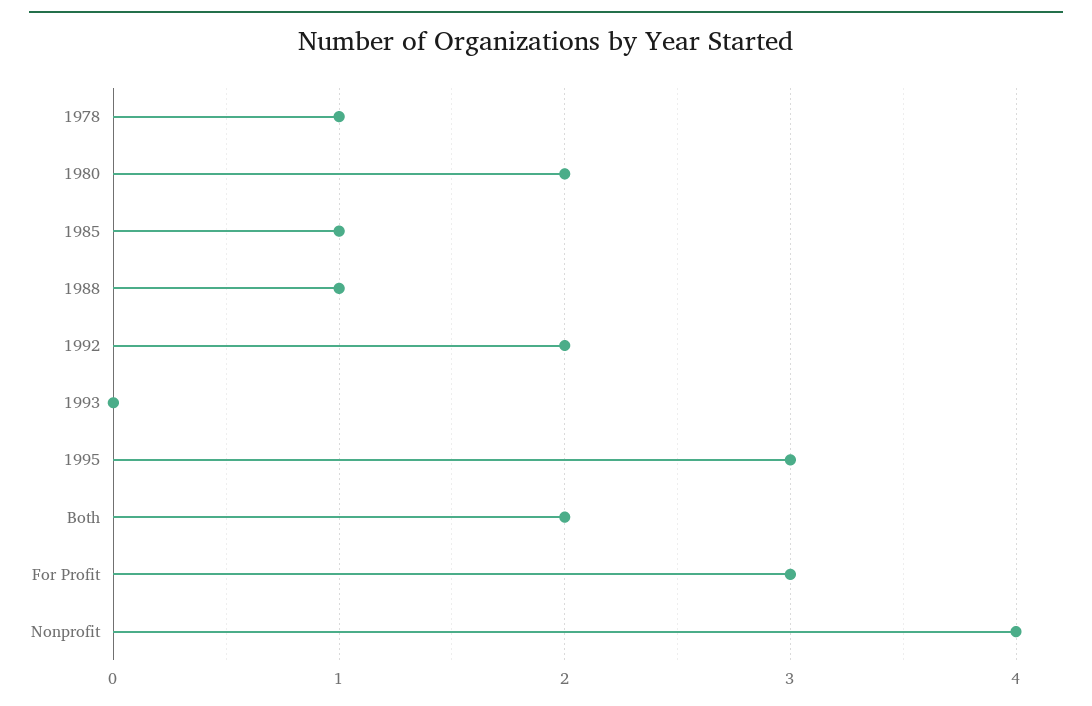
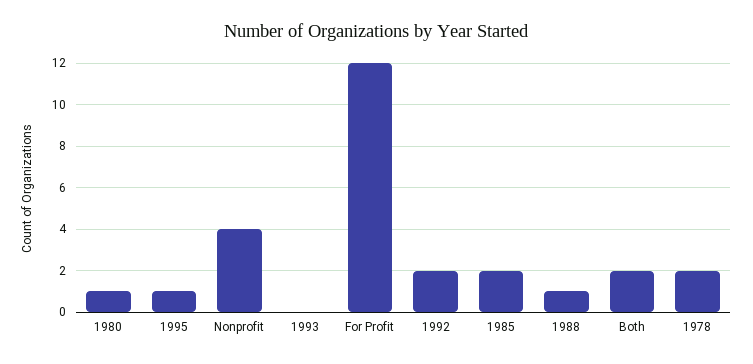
  {
-   "1978": 1,
+   "1978": 2,
-   "1980": 2,
+   "1980": 1,
-   "1985": 1,
+   "1985": 2,
    "1988": 1,
    "1992": 2,
    "1993": 0,
-   "1995": 3,
+   "1995": 1,
    "Both": 2,
-   "For Profit": 3,
+   "For Profit": 12,
    "Nonprofit": 4
  }

